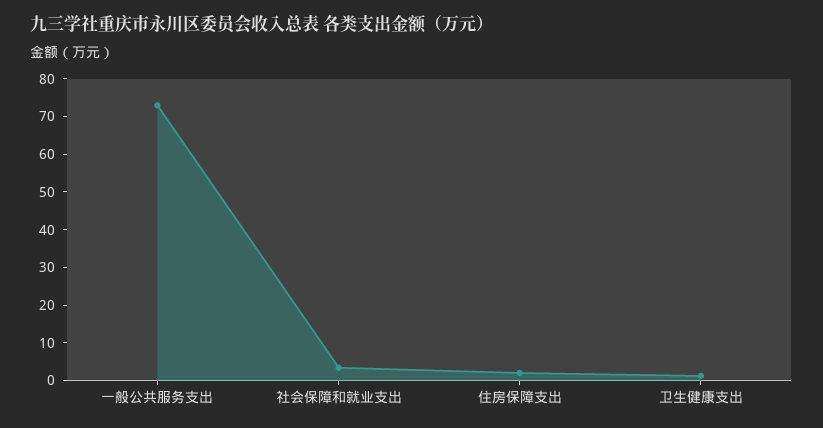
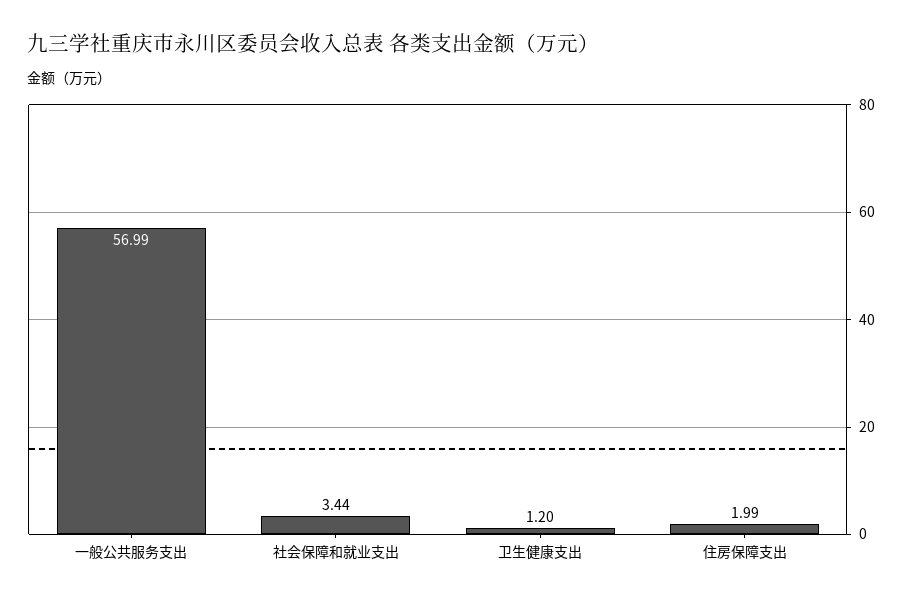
  {
-   "一般公共服务支出": 72.5,
+   "一般公共服务支出": 56.99,
    "社会保障和就业支出": 3.44,
    "住房保障支出": 1.99,
    "卫生健康支出": 1.2
  }

